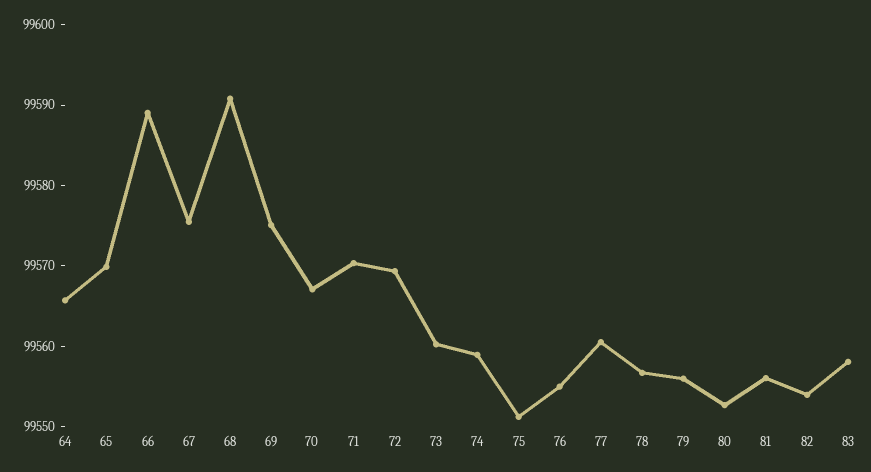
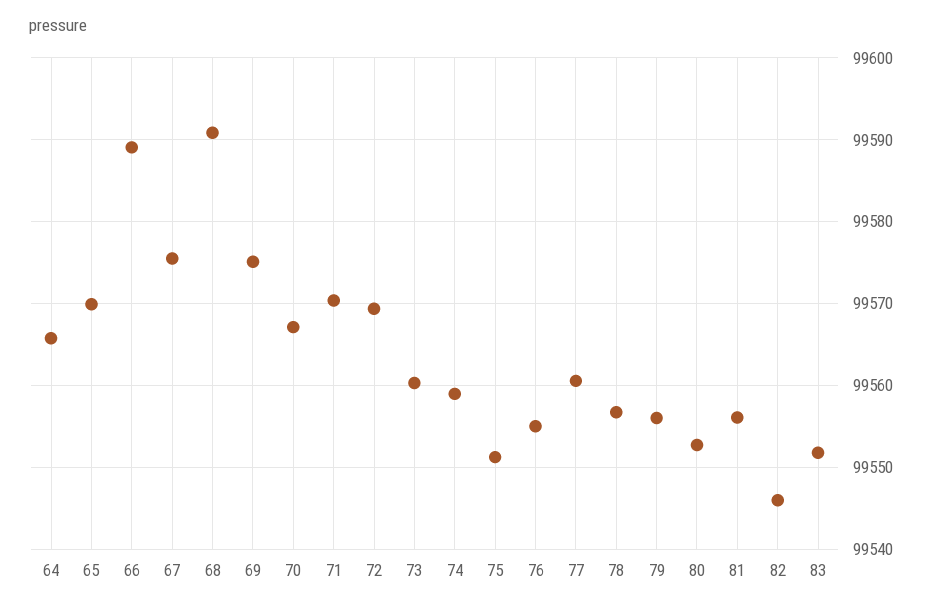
  {
    "64": 99566,
    "65": 99570,
    "66": 99589,
    "67": 99575,
    "68": 99591,
    "69": 99575,
    "70": 99567,
    "71": 99570,
    "72": 99569,
    "73": 99560,
    "74": 99559,
    "75": 99551,
    "76": 99555,
    "77": 99561,
    "78": 99557,
    "79": 99556,
    "80": 99553,
    "81": 99556,
-   "82": 99554,
+   "82": 99546,
-   "83": 99558
+   "83": 99552
  }

